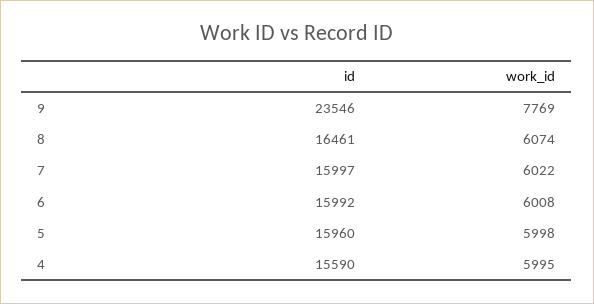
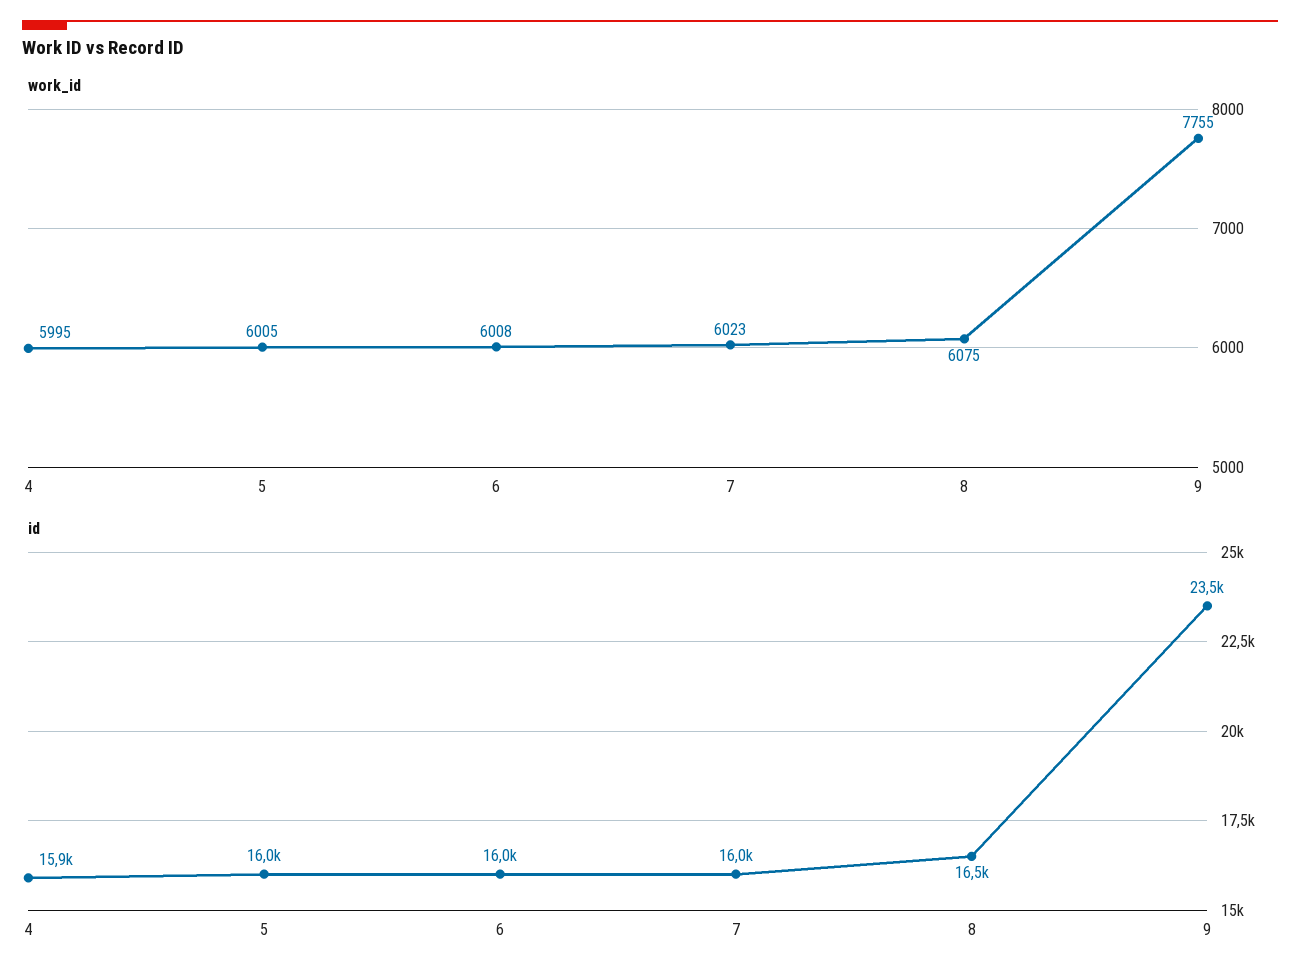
  {
    "id": {
      "9": 23546,
      "8": 16461,
      "7": 15997,
      "6": 15992,
      "5": 15960,
-     "4": 15590
+     "4": 15900
    },
    "work_id": {
-     "9": 7769,
+     "9": 7755,
-     "8": 6074,
+     "8": 6075,
-     "7": 6022,
+     "7": 6023,
      "6": 6008,
-     "5": 5998,
+     "5": 6005,
      "4": 5995
    }
  }

